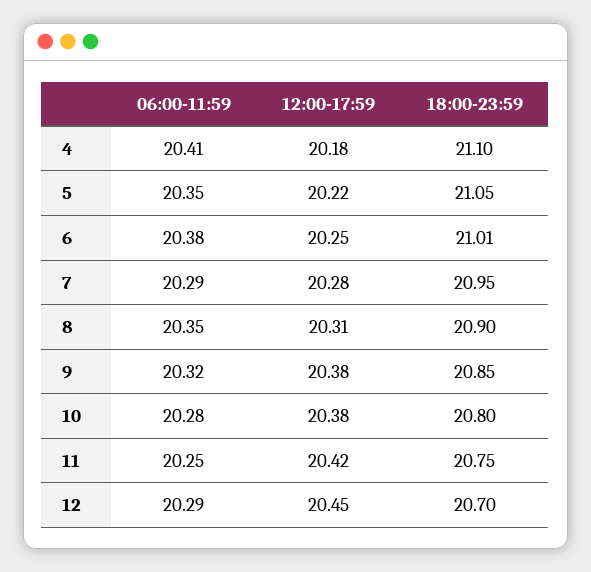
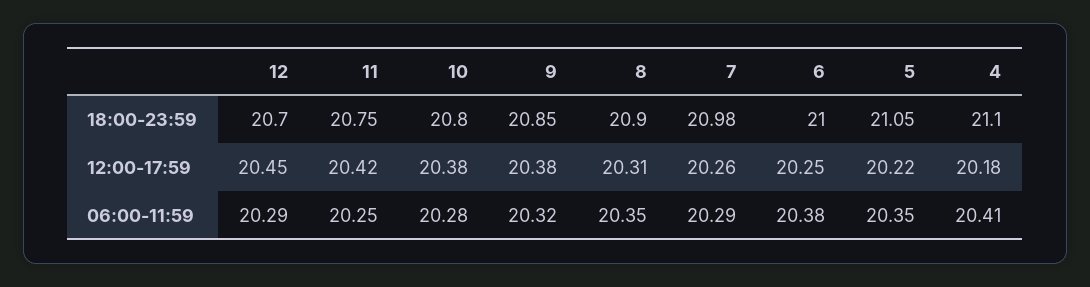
  {
    "06:00-11:59": {
      "4": 20.41,
      "5": 20.35,
      "6": 20.38,
      "7": 20.29,
      "8": 20.35,
      "9": 20.32,
      "10": 20.28,
      "11": 20.25,
      "12": 20.29
    },
    "12:00-17:59": {
      "4": 20.18,
      "5": 20.22,
      "6": 20.25,
-     "7": 20.28,
+     "7": 20.26,
      "8": 20.31,
      "9": 20.38,
      "10": 20.38,
      "11": 20.42,
      "12": 20.45
    },
    "18:00-23:59": {
      "4": 21.1,
      "5": 21.05,
-     "6": 21.01,
+     "6": 21,
-     "7": 20.95,
+     "7": 20.98,
      "8": 20.9,
      "9": 20.85,
      "10": 20.8,
      "11": 20.75,
      "12": 20.7
    }
  }

